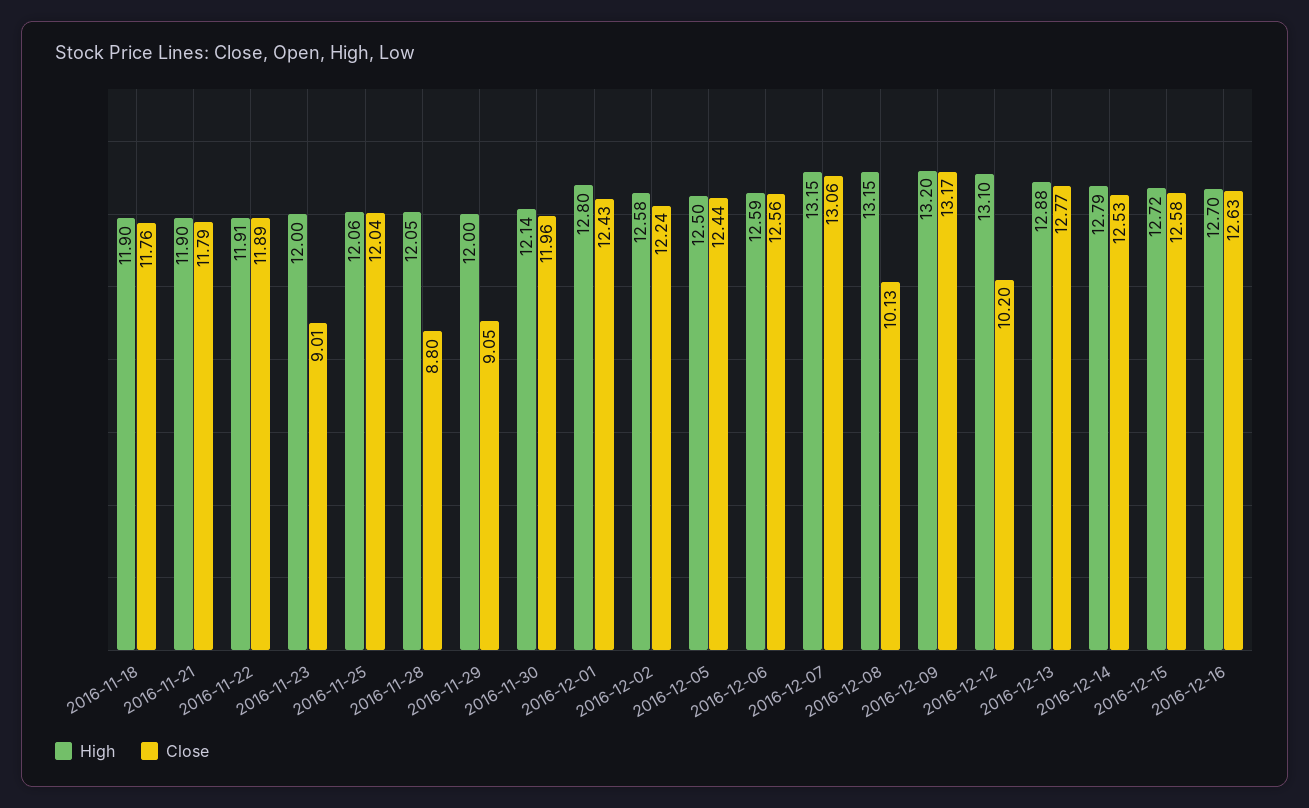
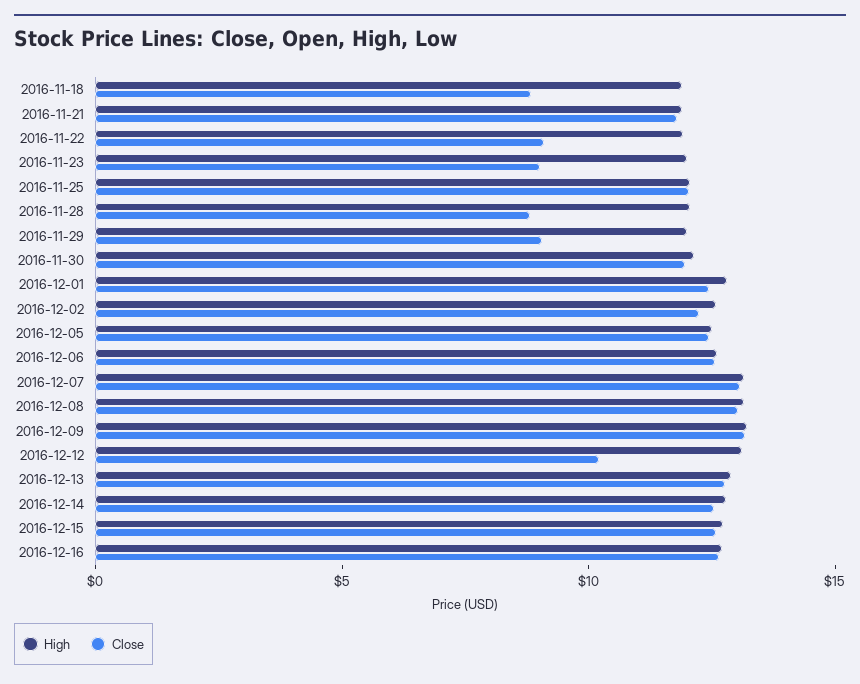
  {
    "High": {
      "2016-11-18": 11.9,
      "2016-11-21": 11.9,
      "2016-11-22": 11.91,
      "2016-11-23": 12,
      "2016-11-25": 12.06,
      "2016-11-28": 12.05,
      "2016-11-29": 12,
      "2016-11-30": 12.14,
      "2016-12-01": 12.8,
      "2016-12-02": 12.58,
      "2016-12-05": 12.5,
      "2016-12-06": 12.59,
      "2016-12-07": 13.15,
      "2016-12-08": 13.15,
      "2016-12-09": 13.2,
      "2016-12-12": 13.1,
      "2016-12-13": 12.88,
      "2016-12-14": 12.79,
      "2016-12-15": 12.72,
      "2016-12-16": 12.7
    },
    "Close": {
-     "2016-11-18": 11.76,
+     "2016-11-18": 9,
      "2016-11-21": 11.79,
-     "2016-11-22": 11.89,
+     "2016-11-22": 9,
      "2016-11-23": 9.01,
      "2016-11-25": 12.04,
      "2016-11-28": 8.8,
      "2016-11-29": 9.05,
      "2016-11-30": 11.96,
      "2016-12-01": 12.43,
      "2016-12-02": 12.24,
      "2016-12-05": 12.44,
      "2016-12-06": 12.56,
      "2016-12-07": 13.06,
-     "2016-12-08": 10.13,
+     "2016-12-08": 13,
      "2016-12-09": 13.17,
      "2016-12-12": 10.2,
      "2016-12-13": 12.77,
      "2016-12-14": 12.53,
      "2016-12-15": 12.58,
      "2016-12-16": 12.63
    }
  }

